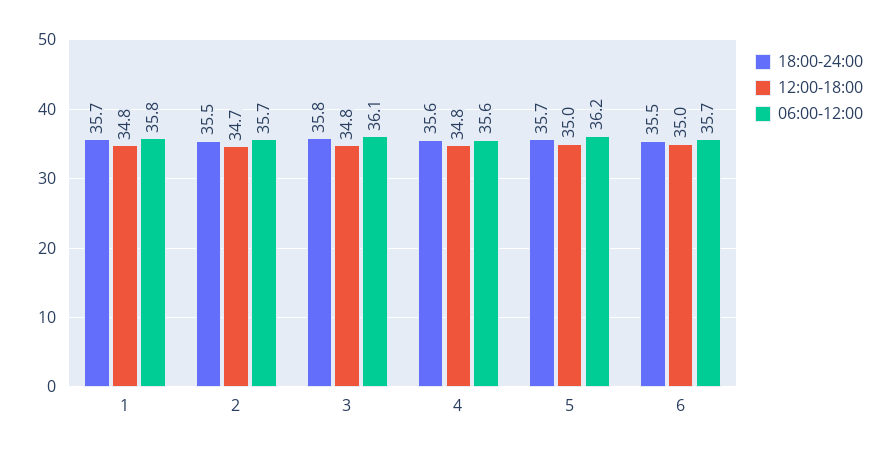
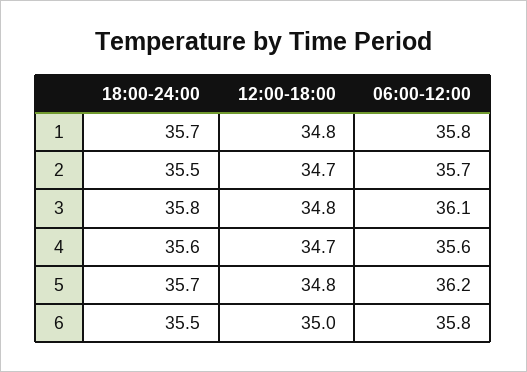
  {
    "18:00-24:00": {
      "1": 35.7,
      "2": 35.5,
      "3": 35.8,
      "4": 35.6,
      "5": 35.7,
      "6": 35.5
    },
    "12:00-18:00": {
      "1": 34.8,
      "2": 34.7,
      "3": 34.8,
-     "4": 34.8,
+     "4": 34.7,
-     "5": 35,
+     "5": 34.8,
      "6": 35
    },
    "06:00-12:00": {
      "1": 35.8,
      "2": 35.7,
      "3": 36.1,
      "4": 35.6,
      "5": 36.2,
-     "6": 35.7
+     "6": 35.8
    }
  }

